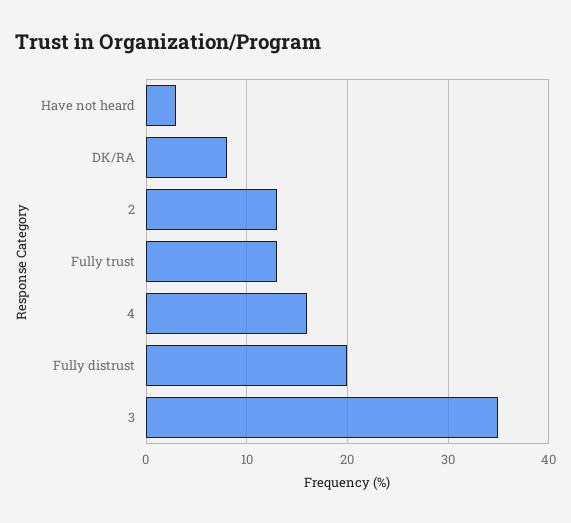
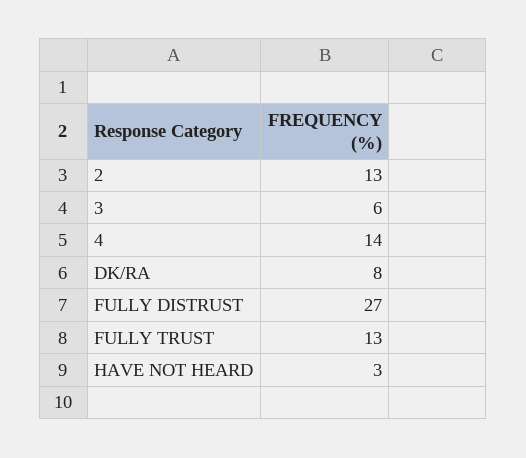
  {
    "Have not heard": 3,
    "DK/RA": 8,
    "2": 13,
    "Fully trust": 13,
-   "4": 16,
+   "4": 14,
-   "Fully distrust": 20,
+   "Fully distrust": 27,
-   "3": 35
+   "3": 6
  }

